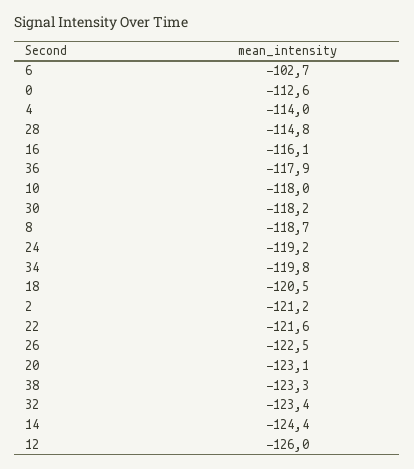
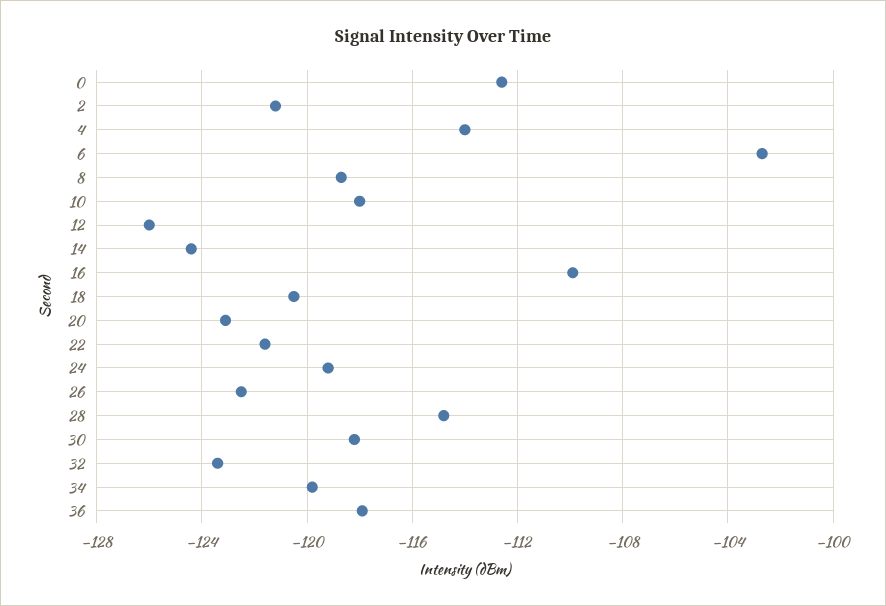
  {
    "6": -102.7,
    "0": -112.6,
    "4": -114,
    "28": -114.8,
-   "16": -116.1,
+   "16": -110,
    "36": -117.9,
    "10": -118,
    "30": -118.2,
    "8": -118.7,
    "24": -119.2,
    "34": -119.8,
    "18": -120.5,
    "2": -121.2,
    "22": -121.6,
    "26": -122.5,
    "20": -123.1,
-   "38": -123.3,
    "32": -123.4,
    "14": -124.4,
    "12": -126
  }

